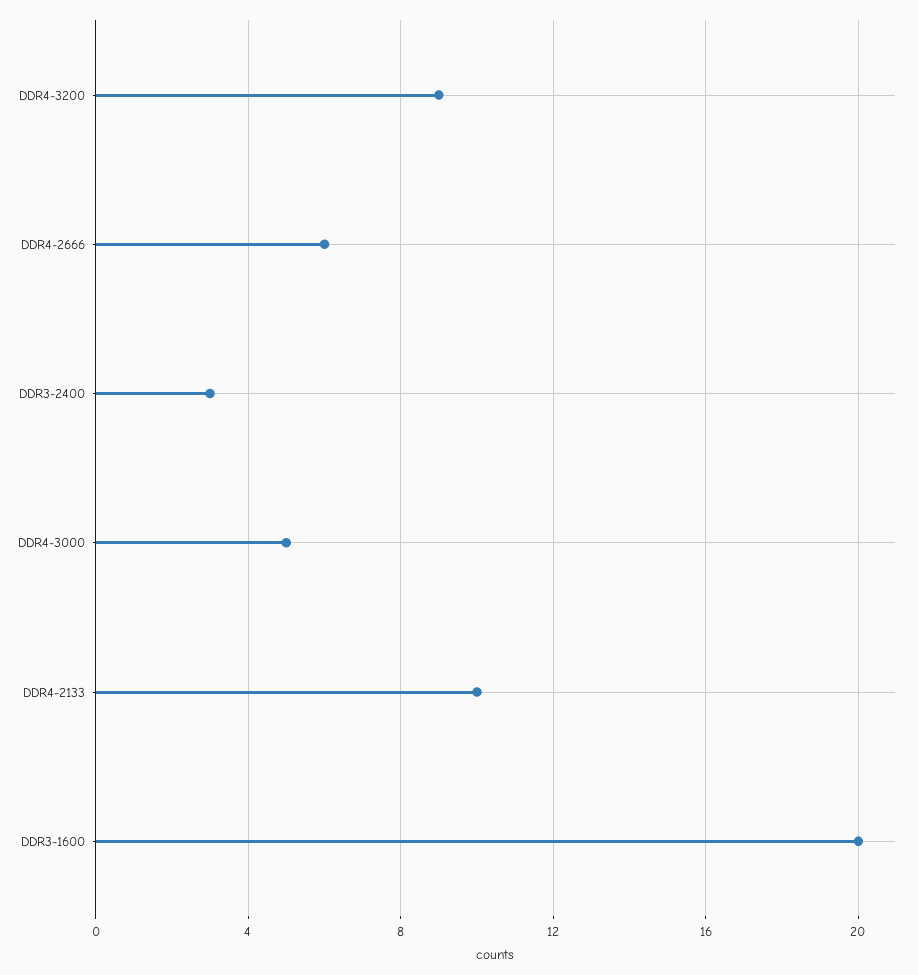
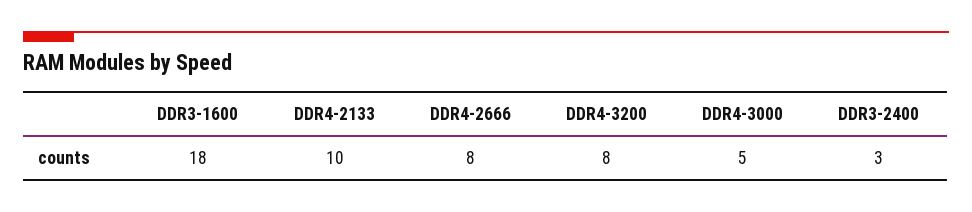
  {
-   "DDR4-3200": 9,
+   "DDR4-3200": 8,
-   "DDR4-2666": 6,
+   "DDR4-2666": 8,
    "DDR3-2400": 3,
    "DDR4-3000": 5,
    "DDR4-2133": 10,
-   "DDR3-1600": 20
+   "DDR3-1600": 18
  }

